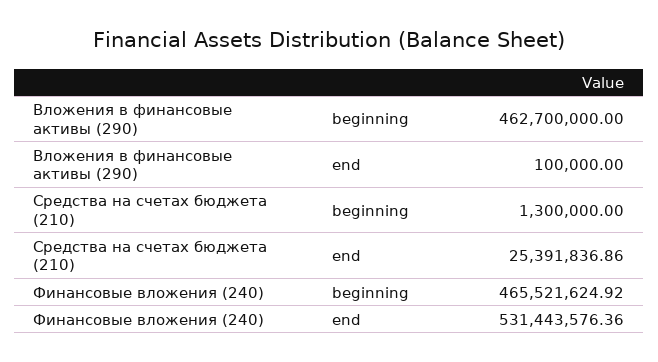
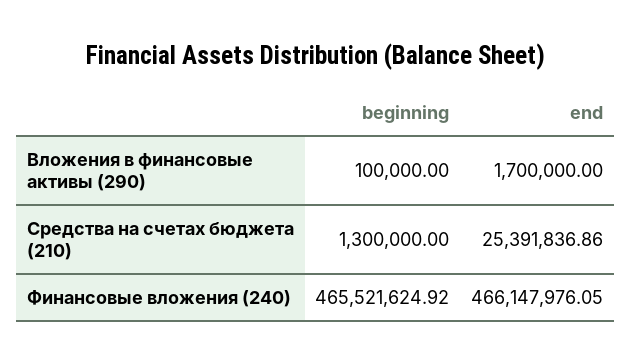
  {
    "Вложения в финансовые активы (290)": {
-     "beginning": 462700000,
+     "beginning": 100000,
-     "end": 100000
+     "end": 1700000
    },
    "Средства на счетах бюджета (210)": {
      "beginning": 1300000,
      "end": 25391836.86
    },
    "Финансовые вложения (240)": {
      "beginning": 465521624.92,
-     "end": 531443576.36
+     "end": 466147976.05
    }
  }

